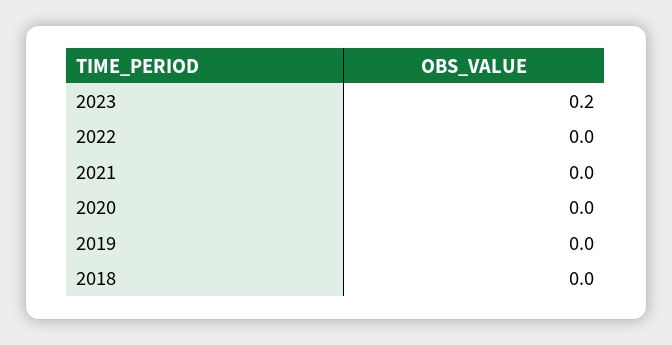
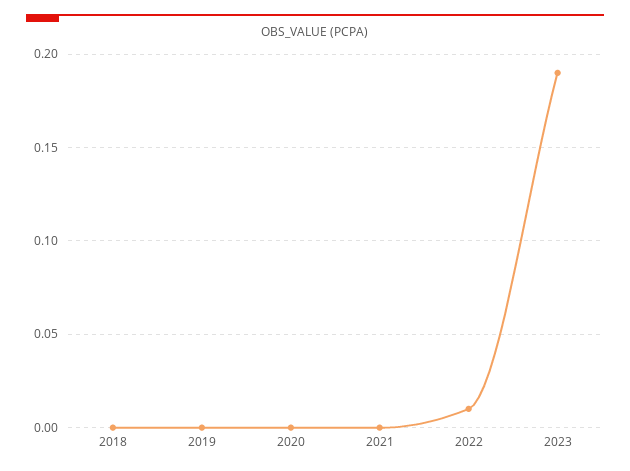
  {
-   "2023": 0.2,
+   "2023": 0.19,
-   "2022": 0,
+   "2022": 0.01,
    "2021": 0,
    "2020": 0,
    "2019": 0,
    "2018": 0
  }

